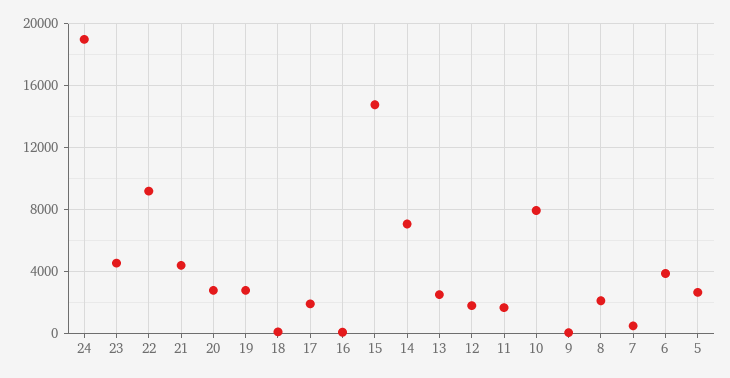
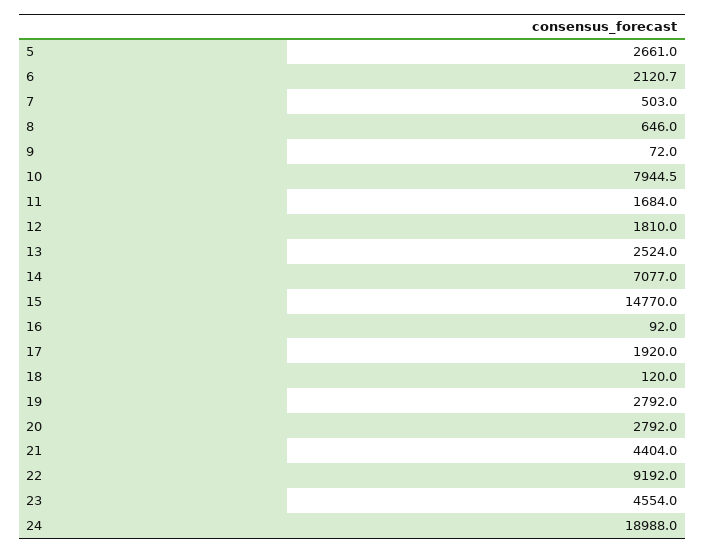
  {
    "24": 18988,
    "23": 4554,
    "22": 9192,
    "21": 4404,
    "20": 2792,
    "19": 2792,
    "18": 120,
    "17": 1920,
    "16": 92,
    "15": 14770,
    "14": 7077,
    "13": 2524,
    "12": 1810,
    "11": 1684,
    "10": 7944.5,
    "9": 72,
-   "8": 2000,
+   "8": 646,
    "7": 503,
-   "6": 4000,
+   "6": 2120.7,
    "5": 2661
  }

